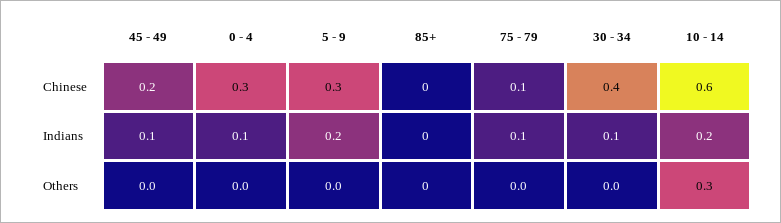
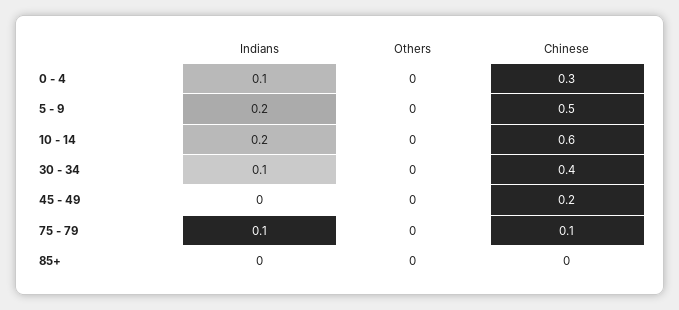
  {
    "45 - 49": {
      "Chinese": 0.2,
-     "Indians": 0.1,
+     "Indians": 0,
      "Others": 0
    },
    "0 - 4": {
      "Chinese": 0.3,
      "Indians": 0.1,
      "Others": 0
    },
    "5 - 9": {
-     "Chinese": 0.3,
+     "Chinese": 0.5,
      "Indians": 0.2,
      "Others": 0
    },
    "85+": {
      "Chinese": 0,
      "Indians": 0,
      "Others": 0
    },
    "75 - 79": {
      "Chinese": 0.1,
      "Indians": 0.1,
      "Others": 0
    },
    "30 - 34": {
      "Chinese": 0.4,
      "Indians": 0.1,
      "Others": 0
    },
    "10 - 14": {
      "Chinese": 0.6,
      "Indians": 0.2,
-     "Others": 0.3
+     "Others": 0
    }
  }

